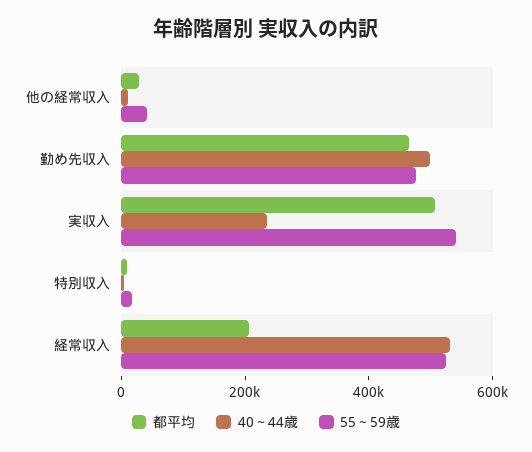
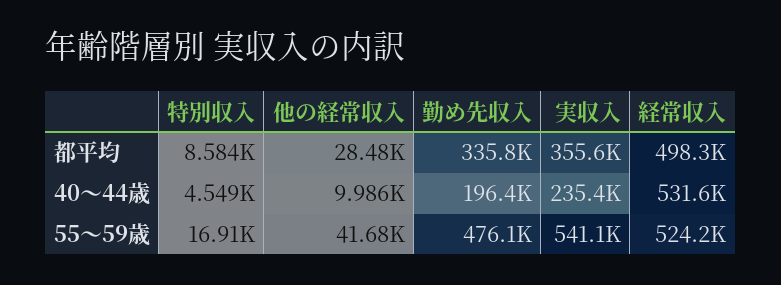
  {
    "都平均": {
      "他の経常収入": 28480,
-     "勤め先収入": 450000,
+     "勤め先収入": 335800,
-     "実収入": 500000,
+     "実収入": 355600,
      "特別収入": 8584,
-     "経常収入": 200000
+     "経常収入": 498300
    },
    "40～44歳": {
      "他の経常収入": 9986,
-     "勤め先収入": 500000,
+     "勤め先収入": 196400,
      "実収入": 235400,
      "特別収入": 4549,
      "経常収入": 531600
    },
    "55～59歳": {
      "他の経常収入": 41680,
      "勤め先収入": 476100,
      "実収入": 541100,
      "特別収入": 16910,
      "経常収入": 524200
    }
  }

